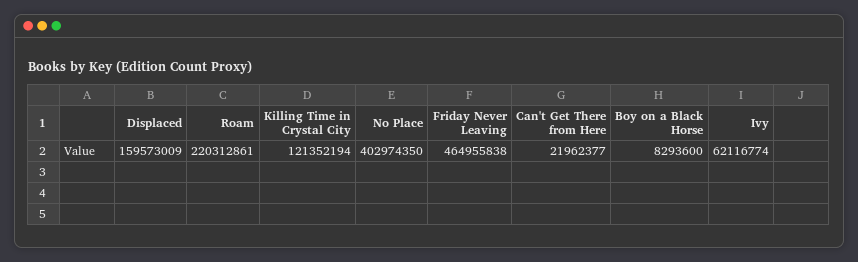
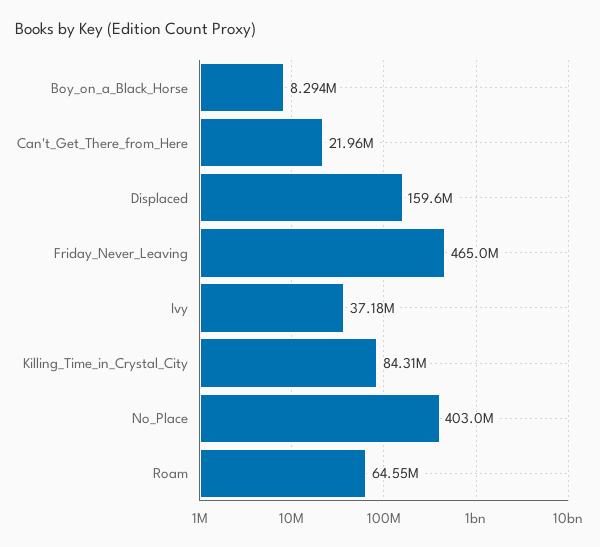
  {
    "Displaced": 159573009,
-   "Roam": 220312861,
+   "Roam": 64550000,
-   "Killing Time in Crystal City": 121352194,
+   "Killing Time in Crystal City": 84310000,
    "No Place": 402974350,
    "Friday Never Leaving": 464955838,
    "Can't Get There from Here": 21962377,
    "Boy on a Black Horse": 8293600,
-   "Ivy": 62116774
+   "Ivy": 37180000
  }

